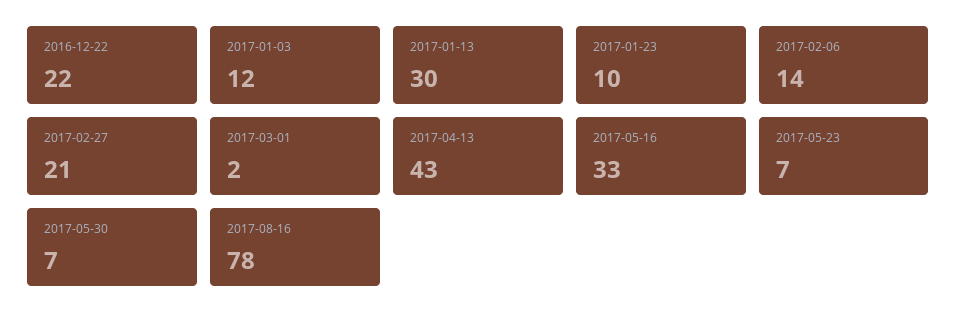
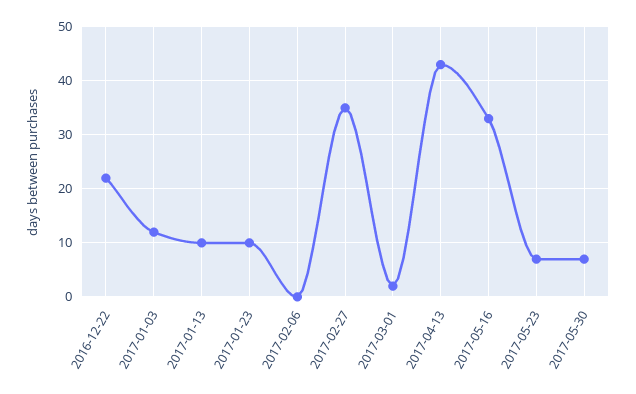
  {
    "2016-12-22": 22,
    "2017-01-03": 12,
-   "2017-01-13": 30,
+   "2017-01-13": 10,
    "2017-01-23": 10,
-   "2017-02-06": 14,
+   "2017-02-06": 0,
-   "2017-02-27": 21,
+   "2017-02-27": 35,
    "2017-03-01": 2,
    "2017-04-13": 43,
    "2017-05-16": 33,
    "2017-05-23": 7,
-   "2017-05-30": 7,
+   "2017-05-30": 7
-   "2017-08-16": 78
  }

